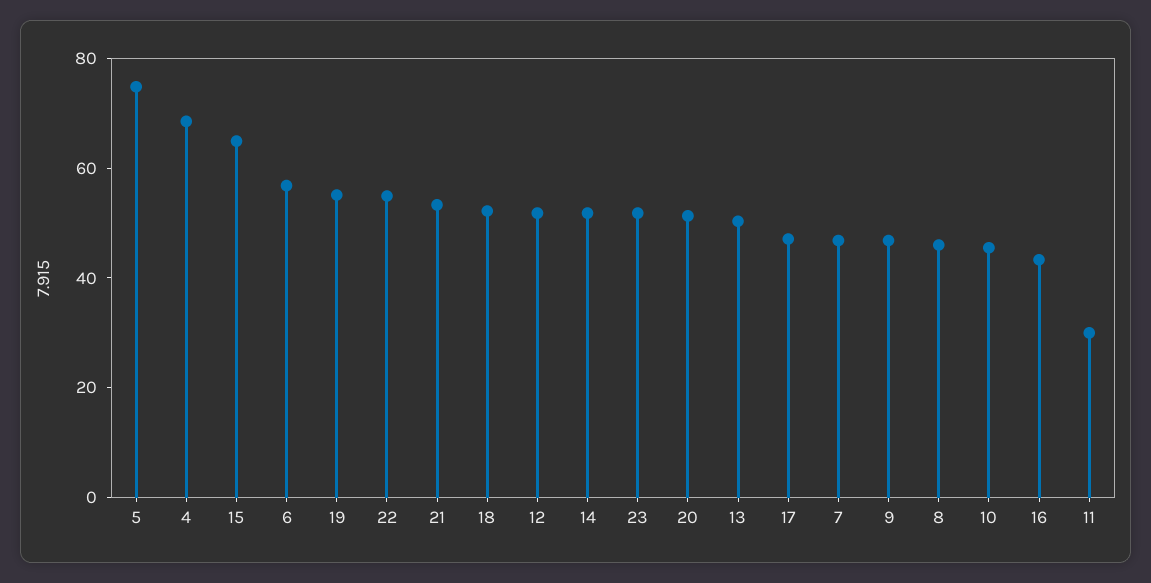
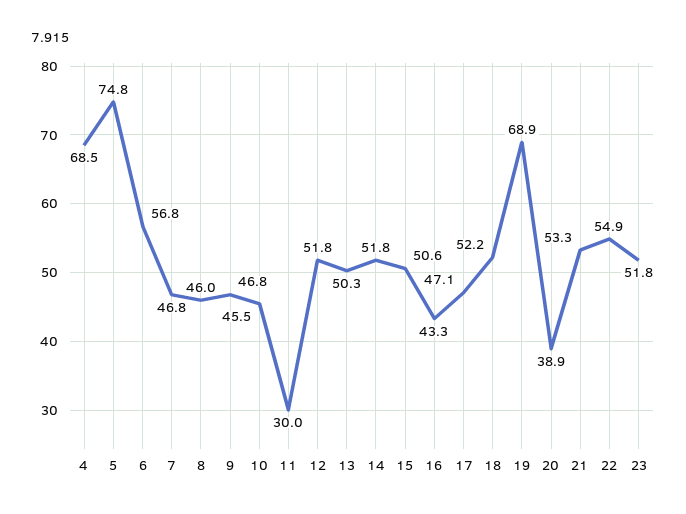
  {
    "5": 74.8,
    "4": 68.5,
-   "15": 65,
+   "15": 50.6,
    "6": 56.8,
-   "19": 55,
+   "19": 68.9,
    "22": 54.9,
    "21": 53.3,
    "18": 52.2,
    "12": 51.8,
    "14": 51.8,
    "23": 51.8,
-   "20": 50,
+   "20": 38.9,
    "13": 50.3,
    "17": 47.1,
    "7": 46.8,
    "9": 46.8,
    "8": 46,
    "10": 45.5,
    "16": 43.3,
    "11": 30
  }

